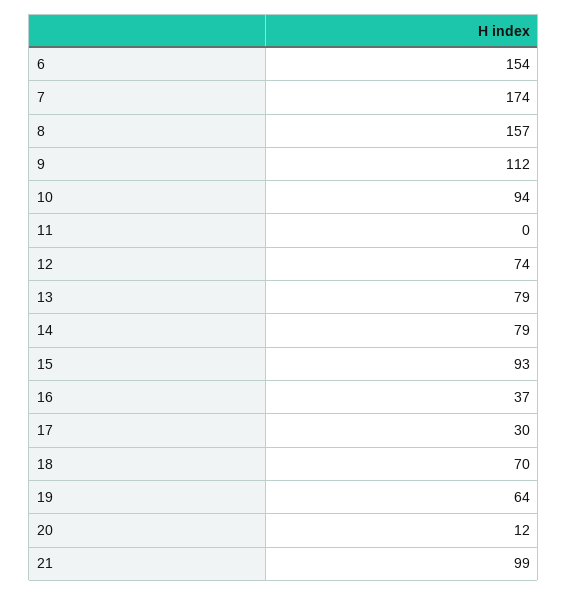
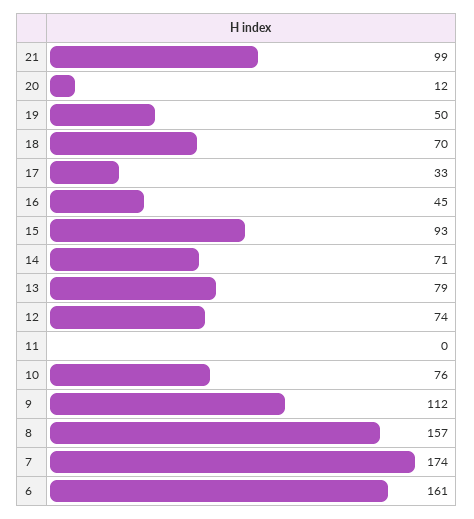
  {
-   "6": 154,
+   "6": 161,
    "7": 174,
    "8": 157,
    "9": 112,
-   "10": 94,
+   "10": 76,
    "11": 0,
    "12": 74,
    "13": 79,
-   "14": 79,
+   "14": 71,
    "15": 93,
-   "16": 37,
+   "16": 45,
-   "17": 30,
+   "17": 33,
    "18": 70,
-   "19": 64,
+   "19": 50,
    "20": 12,
    "21": 99
  }

